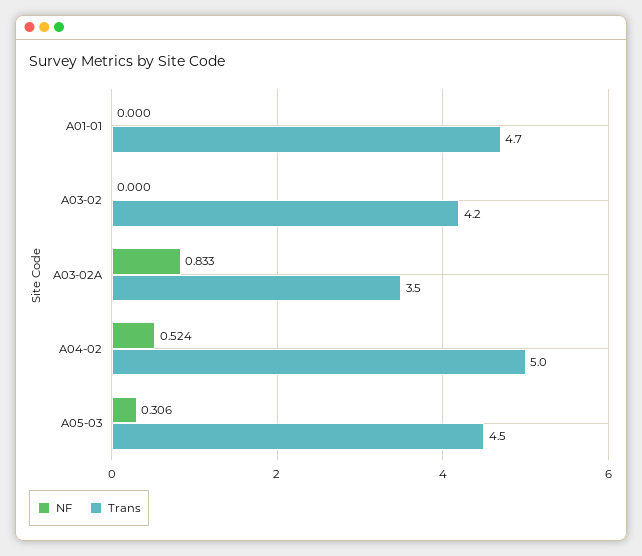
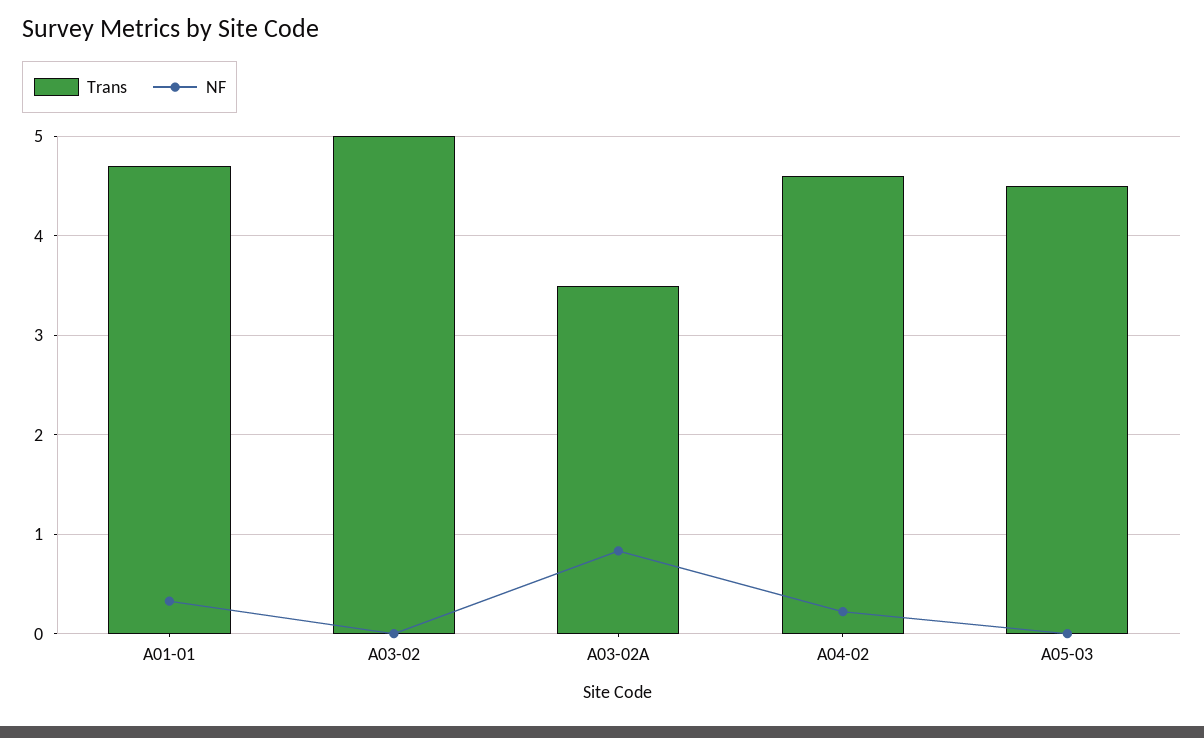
  {
    "NF": {
-     "A01-01": 0,
+     "A01-01": 0.3,
      "A03-02": 0,
      "A03-02A": 0.833,
-     "A04-02": 0.524,
+     "A04-02": 0.2,
-     "A05-03": 0.306
+     "A05-03": 0
    },
    "Trans": {
      "A01-01": 4.7,
-     "A03-02": 4.2,
+     "A03-02": 5,
      "A03-02A": 3.5,
-     "A04-02": 5,
+     "A04-02": 4.6,
      "A05-03": 4.5
    }
  }

